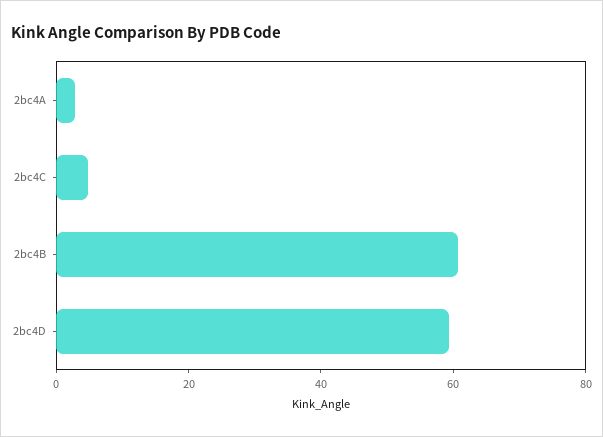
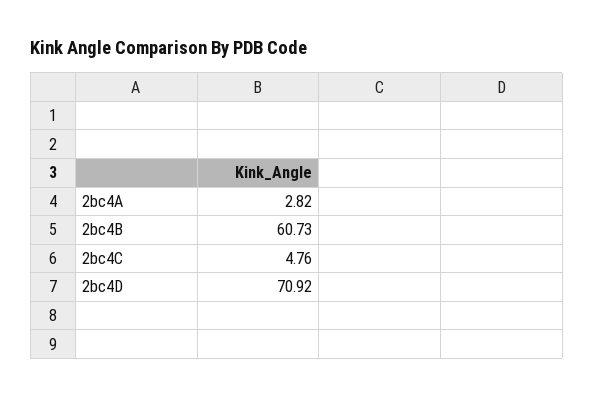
  {
    "2bc4A": 2.82,
    "2bc4C": 4.76,
    "2bc4B": 60.73,
-   "2bc4D": 60
+   "2bc4D": 70.92
  }

